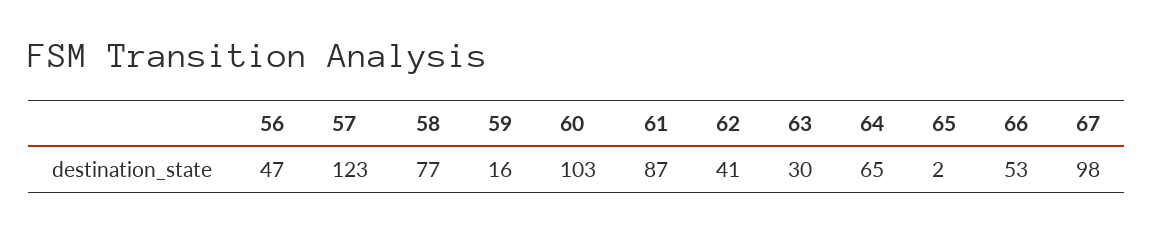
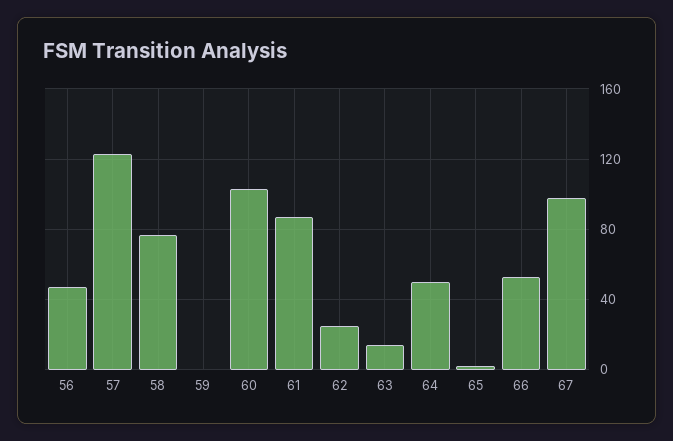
  {
    "56": 47,
    "57": 123,
    "58": 77,
-   "59": 16,
+   "59": 0,
    "60": 103,
    "61": 87,
-   "62": 41,
+   "62": 25,
-   "63": 30,
+   "63": 15,
-   "64": 65,
+   "64": 50,
    "65": 2,
    "66": 53,
    "67": 98
  }

